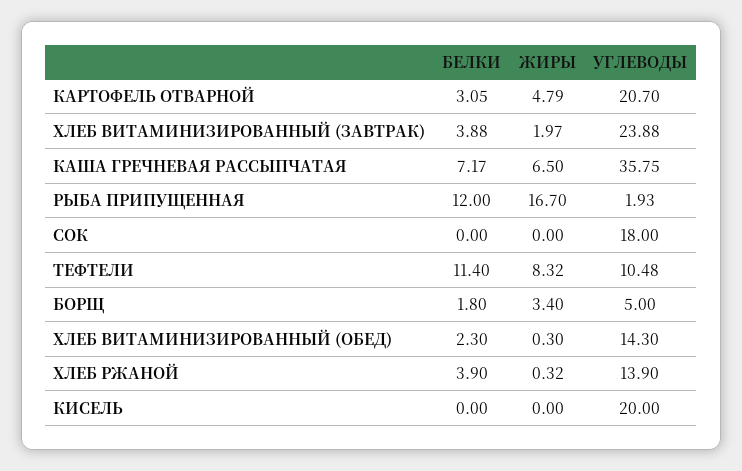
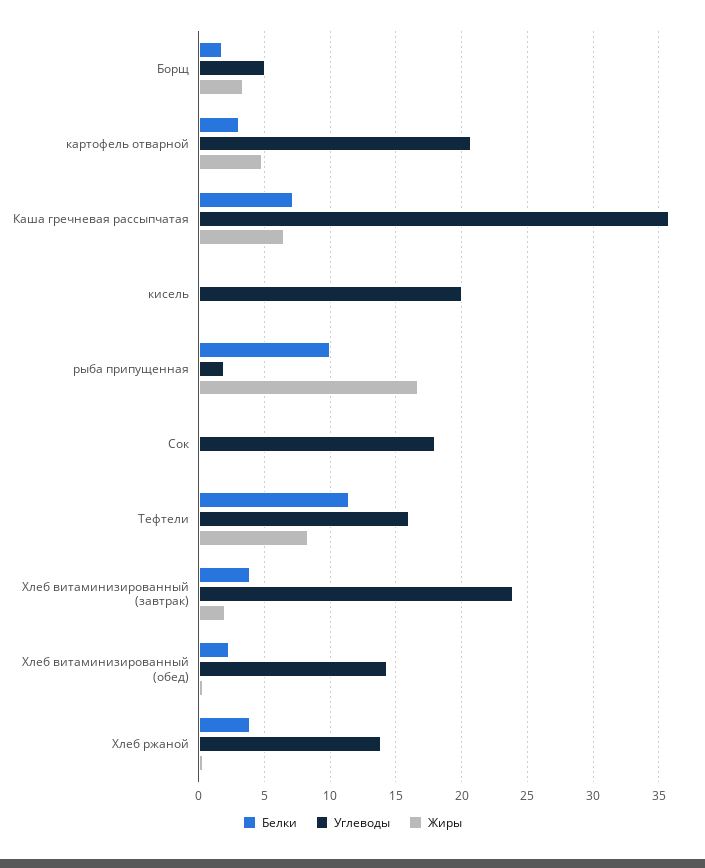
  {
    "БЕЛКИ": {
      "КАРТОФЕЛЬ ОТВАРНОЙ": 3.05,
      "ХЛЕБ ВИТАМИНИЗИРОВАННЫЙ (ЗАВТРАК)": 3.88,
      "КАША ГРЕЧНЕВАЯ РАССЫПЧАТАЯ": 7.17,
-     "РЫБА ПРИПУЩЕННАЯ": 12,
+     "РЫБА ПРИПУЩЕННАЯ": 10,
      "СОК": 0,
      "ТЕФТЕЛИ": 11.4,
      "БОРЩ": 1.8,
      "ХЛЕБ ВИТАМИНИЗИРОВАННЫЙ (ОБЕД)": 2.3,
      "ХЛЕБ РЖАНОЙ": 3.9,
      "КИСЕЛЬ": 0
    },
    "ЖИРЫ": {
      "КАРТОФЕЛЬ ОТВАРНОЙ": 4.79,
      "ХЛЕБ ВИТАМИНИЗИРОВАННЫЙ (ЗАВТРАК)": 1.97,
      "КАША ГРЕЧНЕВАЯ РАССЫПЧАТАЯ": 6.5,
      "РЫБА ПРИПУЩЕННАЯ": 16.7,
      "СОК": 0,
      "ТЕФТЕЛИ": 8.32,
      "БОРЩ": 3.4,
      "ХЛЕБ ВИТАМИНИЗИРОВАННЫЙ (ОБЕД)": 0.3,
      "ХЛЕБ РЖАНОЙ": 0.32,
      "КИСЕЛЬ": 0
    },
    "УГЛЕВОДЫ": {
      "КАРТОФЕЛЬ ОТВАРНОЙ": 20.7,
      "ХЛЕБ ВИТАМИНИЗИРОВАННЫЙ (ЗАВТРАК)": 23.88,
      "КАША ГРЕЧНЕВАЯ РАССЫПЧАТАЯ": 35.75,
      "РЫБА ПРИПУЩЕННАЯ": 1.93,
      "СОК": 18,
-     "ТЕФТЕЛИ": 10.48,
+     "ТЕФТЕЛИ": 16,
      "БОРЩ": 5,
      "ХЛЕБ ВИТАМИНИЗИРОВАННЫЙ (ОБЕД)": 14.3,
      "ХЛЕБ РЖАНОЙ": 13.9,
      "КИСЕЛЬ": 20
    }
  }

